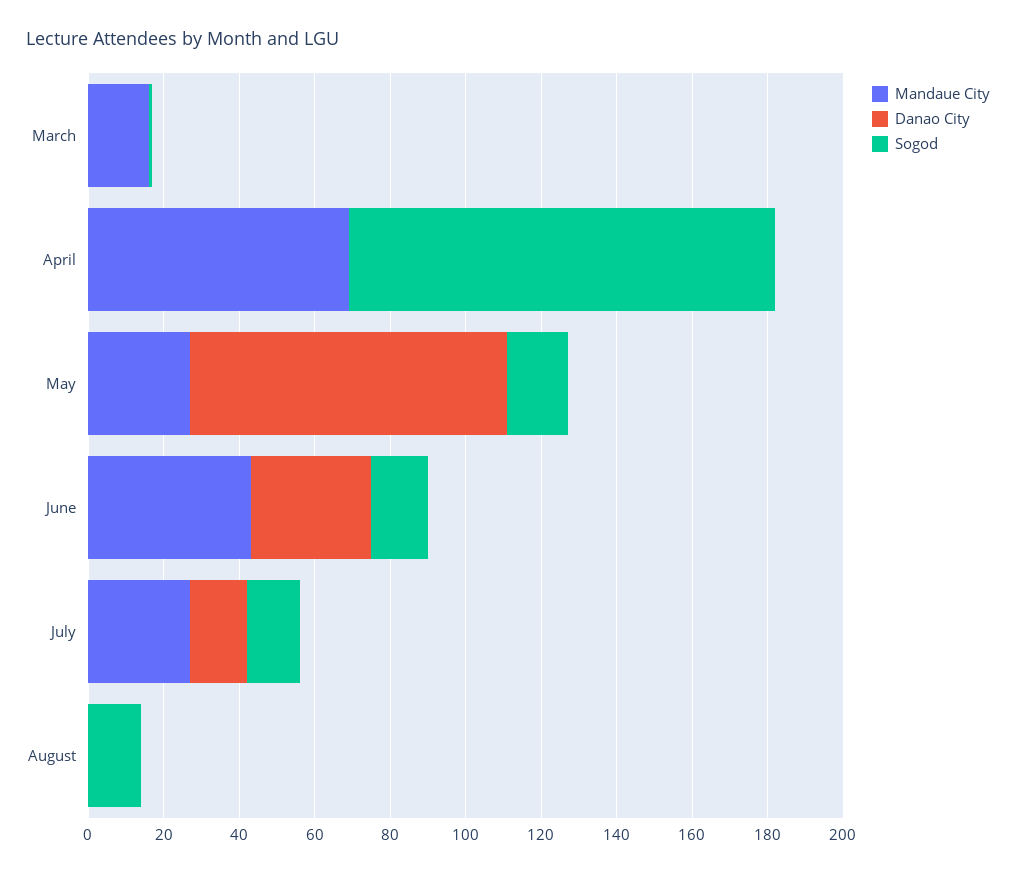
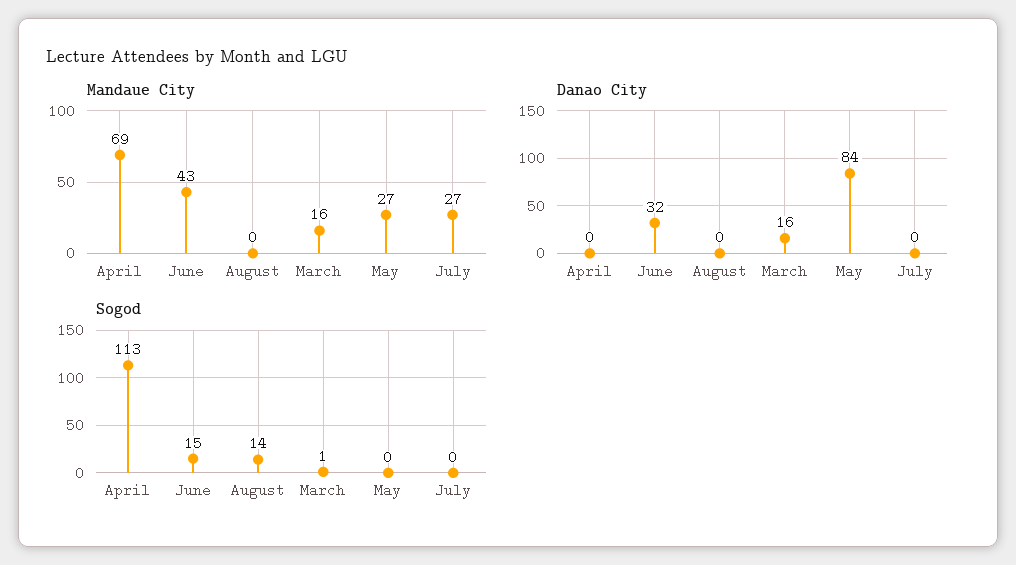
  {
    "Mandaue City": {
      "March": 16,
      "April": 69,
      "May": 27,
      "June": 43,
      "July": 27,
      "August": 0
    },
    "Danao City": {
-     "March": 0,
+     "March": 16,
      "April": 0,
      "May": 84,
      "June": 32,
-     "July": 15,
+     "July": 0,
      "August": 0
    },
    "Sogod": {
      "March": 1,
      "April": 113,
-     "May": 15,
+     "May": 0,
      "June": 15,
-     "July": 15,
+     "July": 0,
      "August": 14
    }
  }

